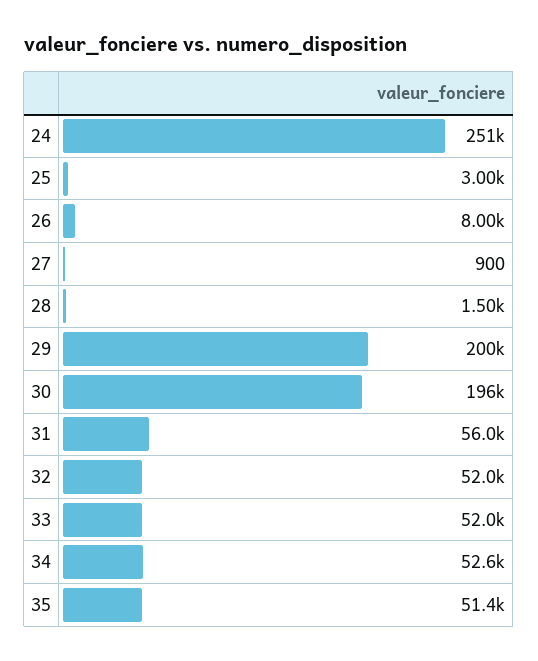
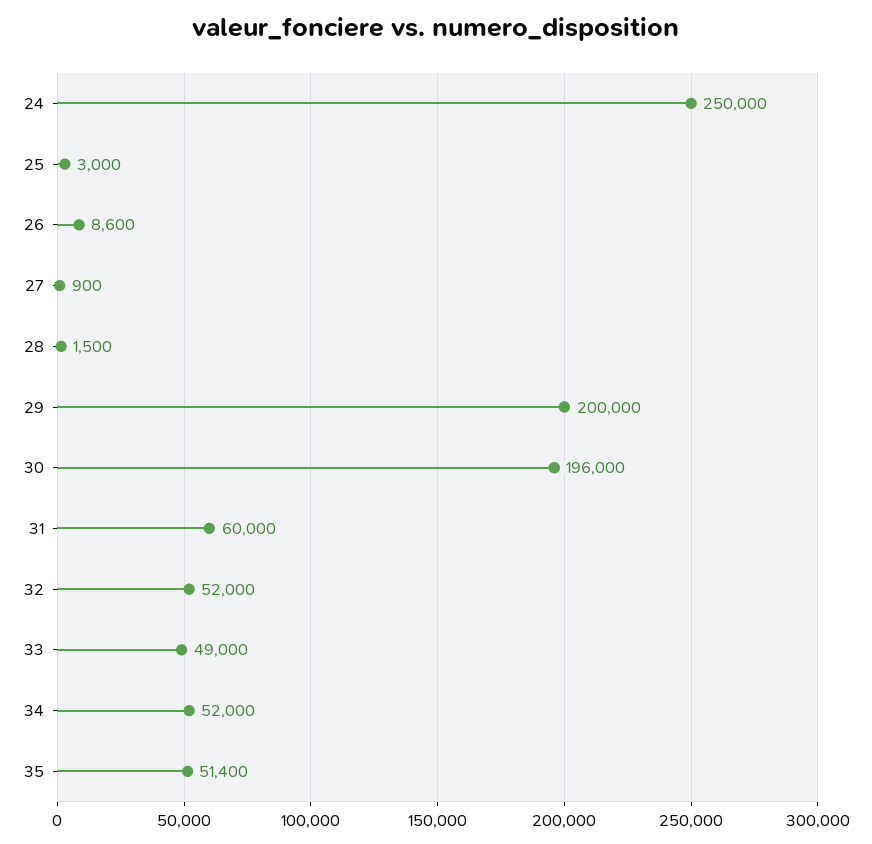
  {
-   "24": 251000,
+   "24": 250000,
    "25": 3000,
-   "26": 8000,
+   "26": 8600,
    "27": 900,
    "28": 1500,
    "29": 200000,
    "30": 196000,
-   "31": 56000,
+   "31": 60000,
    "32": 52000,
-   "33": 52000,
+   "33": 49000,
-   "34": 52600,
+   "34": 52000,
    "35": 51400
  }

